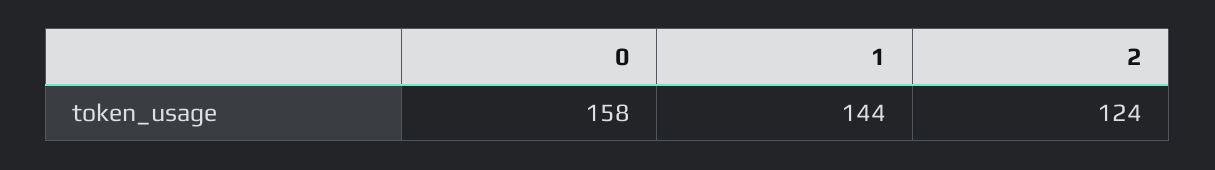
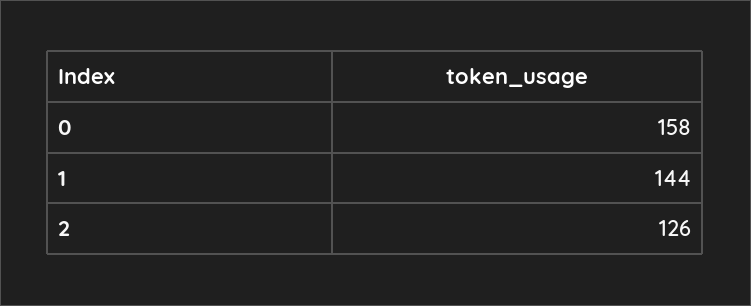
  {
    "0": 158,
    "1": 144,
-   "2": 124
+   "2": 126
  }

